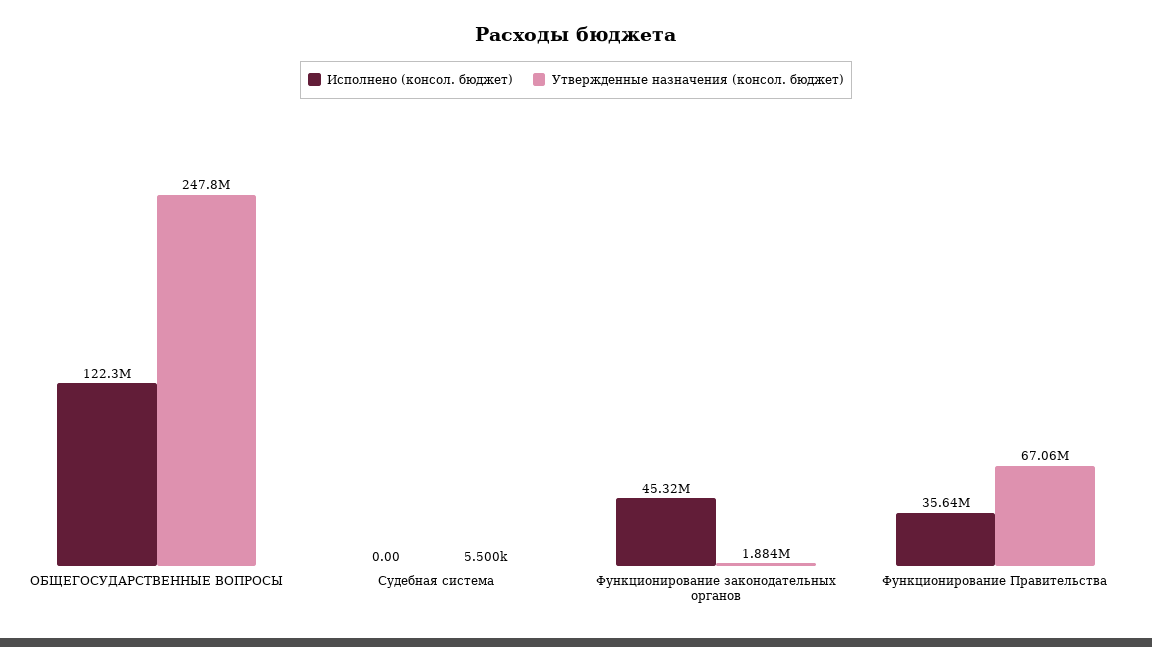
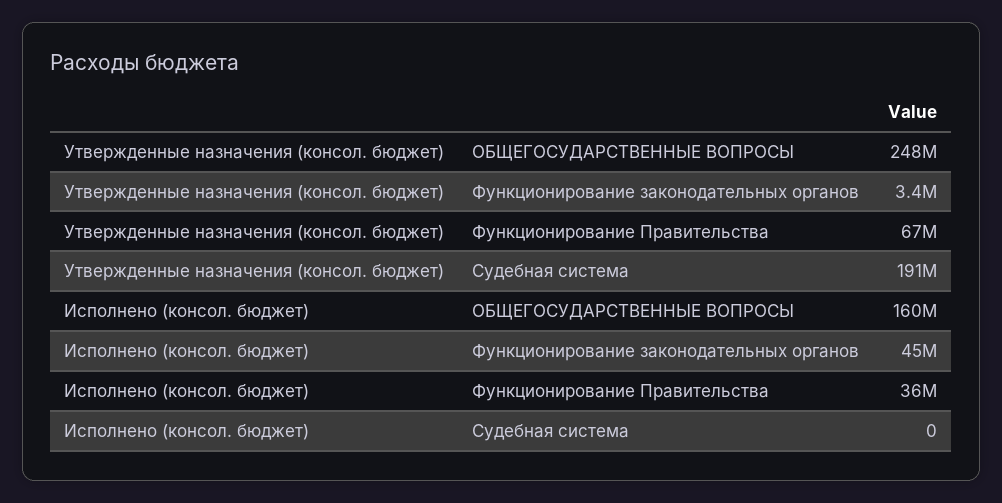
  {
    "Исполнено (консол. бюджет)": {
-     "ОБЩЕГОСУДАРСТВЕННЫЕ ВОПРОСЫ": 122300000,
+     "ОБЩЕГОСУДАРСТВЕННЫЕ ВОПРОСЫ": 160000000,
      "Судебная система": 0,
      "Функционирование законодательных органов": 45320000,
      "Функционирование Правительства": 35640000
    },
    "Утвержденные назначения (консол. бюджет)": {
      "ОБЩЕГОСУДАРСТВЕННЫЕ ВОПРОСЫ": 247800000,
-     "Судебная система": 5500,
+     "Судебная система": 191000000,
-     "Функционирование законодательных органов": 1884000,
+     "Функционирование законодательных органов": 3400000,
      "Функционирование Правительства": 67060000
    }
  }

